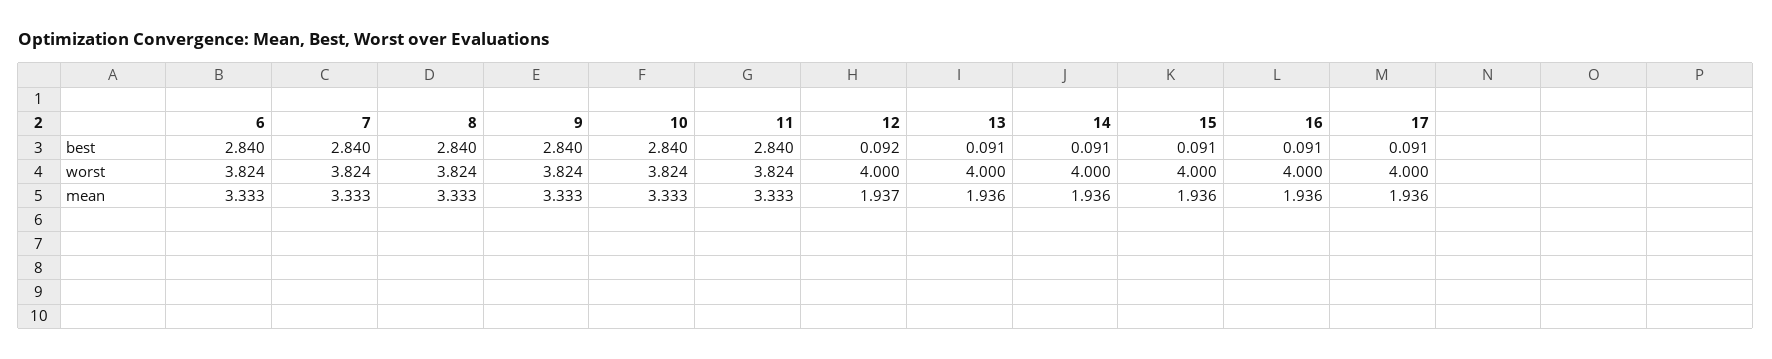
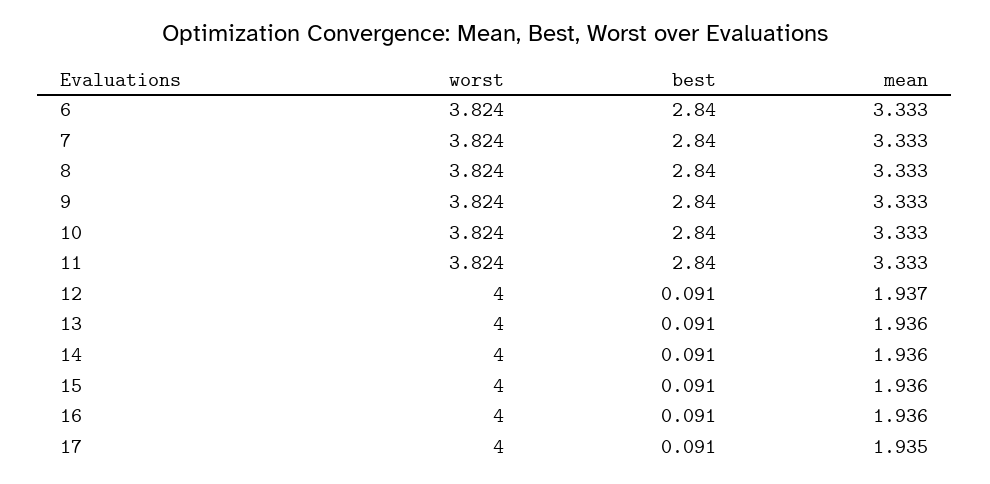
  {
    "6": {
      "best": 2.84,
      "worst": 3.824,
      "mean": 3.333
    },
    "7": {
      "best": 2.84,
      "worst": 3.824,
      "mean": 3.333
    },
    "8": {
      "best": 2.84,
      "worst": 3.824,
      "mean": 3.333
    },
    "9": {
      "best": 2.84,
      "worst": 3.824,
      "mean": 3.333
    },
    "10": {
      "best": 2.84,
      "worst": 3.824,
      "mean": 3.333
    },
    "11": {
      "best": 2.84,
      "worst": 3.824,
      "mean": 3.333
    },
    "12": {
-     "best": 0.092,
+     "best": 0.091,
      "worst": 4,
      "mean": 1.937
    },
    "13": {
      "best": 0.091,
      "worst": 4,
      "mean": 1.936
    },
    "14": {
      "best": 0.091,
      "worst": 4,
      "mean": 1.936
    },
    "15": {
      "best": 0.091,
      "worst": 4,
      "mean": 1.936
    },
    "16": {
      "best": 0.091,
      "worst": 4,
      "mean": 1.936
    },
    "17": {
      "best": 0.091,
      "worst": 4,
-     "mean": 1.936
+     "mean": 1.935
    }
  }

